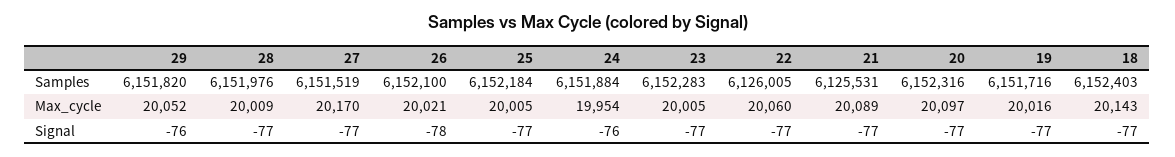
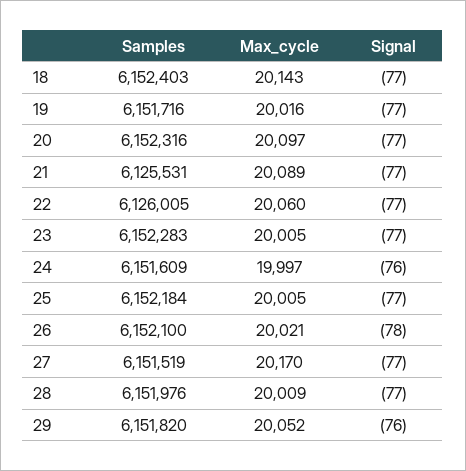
  {
    "29": {
      "Samples": 6151820,
      "Max_cycle": 20052,
      "Signal": -76
    },
    "28": {
      "Samples": 6151976,
      "Max_cycle": 20009,
      "Signal": -77
    },
    "27": {
      "Samples": 6151519,
      "Max_cycle": 20170,
      "Signal": -77
    },
    "26": {
      "Samples": 6152100,
      "Max_cycle": 20021,
      "Signal": -78
    },
    "25": {
      "Samples": 6152184,
      "Max_cycle": 20005,
      "Signal": -77
    },
    "24": {
-     "Samples": 6151884,
+     "Samples": 6151609,
-     "Max_cycle": 19954,
+     "Max_cycle": 19997,
      "Signal": -76
    },
    "23": {
      "Samples": 6152283,
      "Max_cycle": 20005,
      "Signal": -77
    },
    "22": {
      "Samples": 6126005,
      "Max_cycle": 20060,
      "Signal": -77
    },
    "21": {
      "Samples": 6125531,
      "Max_cycle": 20089,
      "Signal": -77
    },
    "20": {
      "Samples": 6152316,
      "Max_cycle": 20097,
      "Signal": -77
    },
    "19": {
      "Samples": 6151716,
      "Max_cycle": 20016,
      "Signal": -77
    },
    "18": {
      "Samples": 6152403,
      "Max_cycle": 20143,
      "Signal": -77
    }
  }

